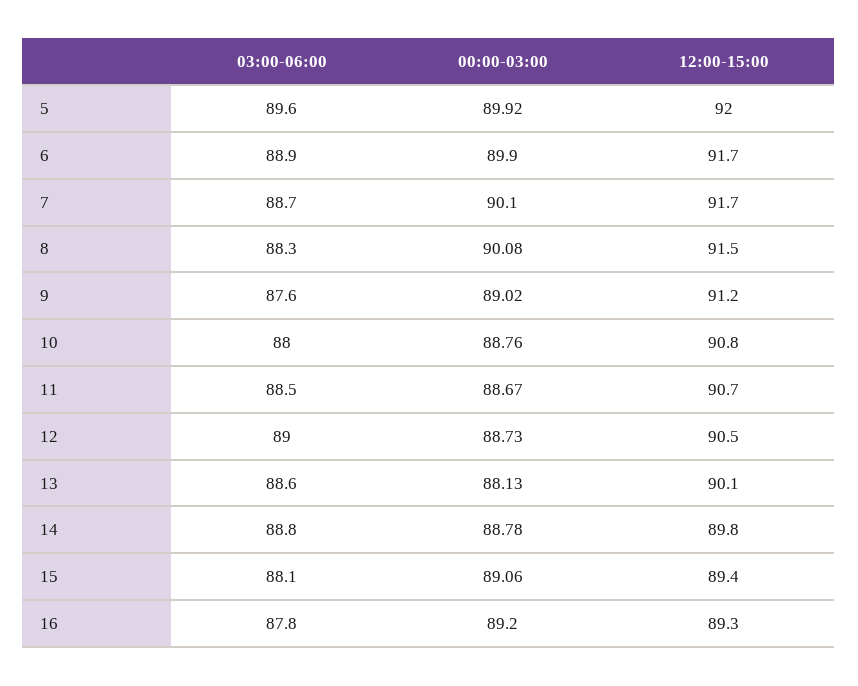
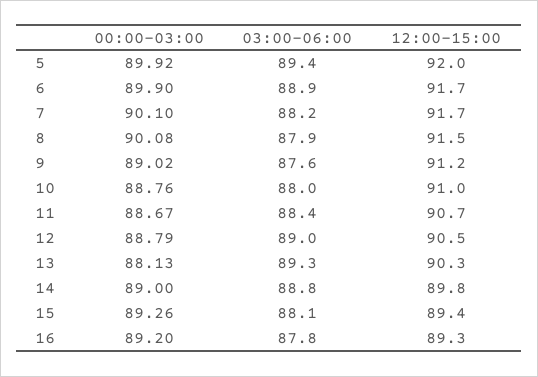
  {
    "03:00-06:00": {
-     "5": 89.6,
+     "5": 89.4,
      "6": 88.9,
-     "7": 88.7,
+     "7": 88.2,
-     "8": 88.3,
+     "8": 87.9,
      "9": 87.6,
      "10": 88,
-     "11": 88.5,
+     "11": 88.4,
      "12": 89,
-     "13": 88.6,
+     "13": 89.3,
      "14": 88.8,
      "15": 88.1,
      "16": 87.8
    },
    "00:00-03:00": {
      "5": 89.92,
      "6": 89.9,
      "7": 90.1,
      "8": 90.08,
      "9": 89.02,
      "10": 88.76,
      "11": 88.67,
-     "12": 88.73,
+     "12": 88.79,
      "13": 88.13,
-     "14": 88.78,
+     "14": 89,
-     "15": 89.06,
+     "15": 89.26,
      "16": 89.2
    },
    "12:00-15:00": {
      "5": 92,
      "6": 91.7,
      "7": 91.7,
      "8": 91.5,
      "9": 91.2,
-     "10": 90.8,
+     "10": 91,
      "11": 90.7,
      "12": 90.5,
-     "13": 90.1,
+     "13": 90.3,
      "14": 89.8,
      "15": 89.4,
      "16": 89.3
    }
  }

